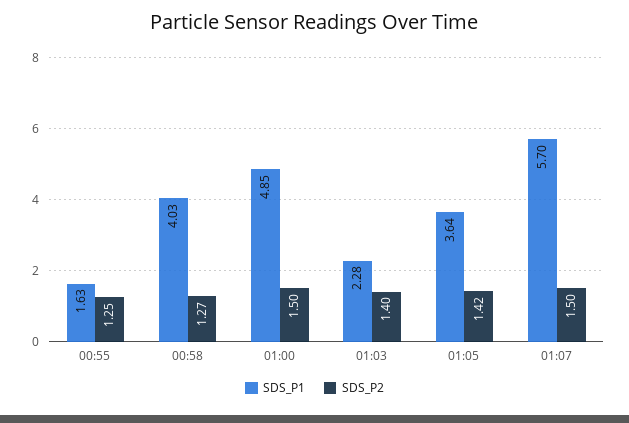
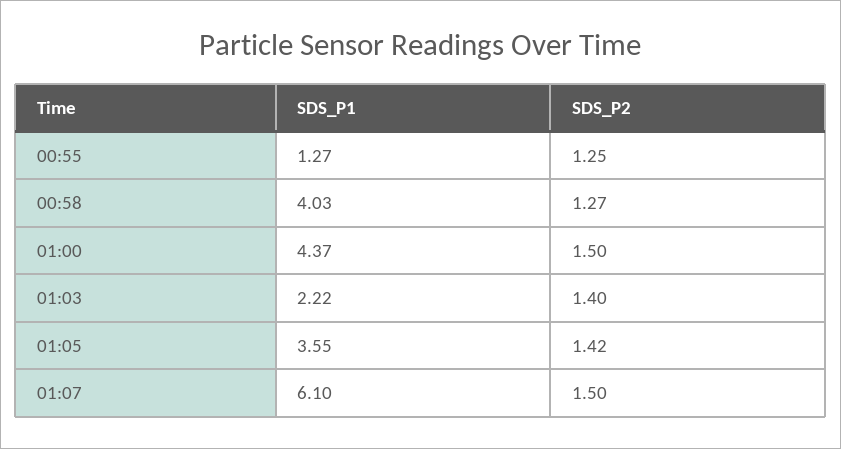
  {
    "SDS_P1": {
-     "00:55": 1.63,
+     "00:55": 1.27,
      "00:58": 4.03,
-     "01:00": 4.85,
+     "01:00": 4.37,
-     "01:03": 2.28,
+     "01:03": 2.22,
-     "01:05": 3.64,
+     "01:05": 3.55,
-     "01:07": 5.7
+     "01:07": 6.1
    },
    "SDS_P2": {
      "00:55": 1.25,
      "00:58": 1.27,
      "01:00": 1.5,
      "01:03": 1.4,
      "01:05": 1.42,
      "01:07": 1.5
    }
  }

